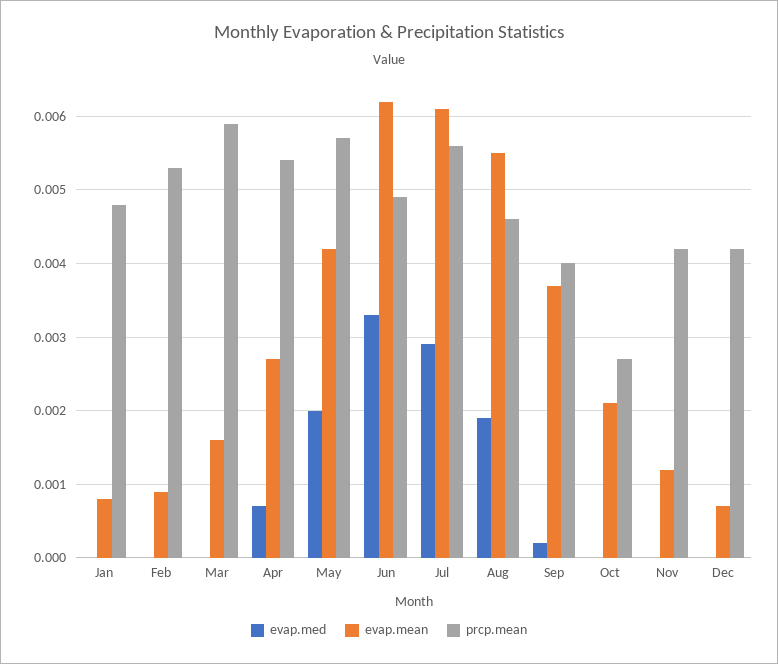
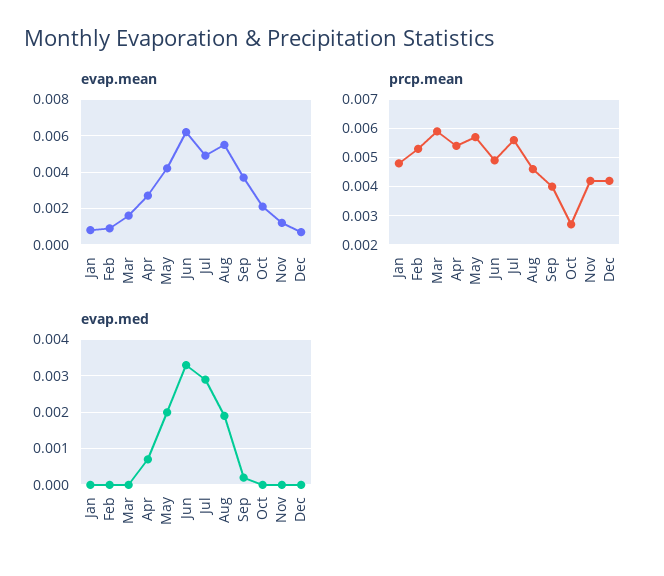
  {
    "evap.med": {
      "Jan": 0,
      "Feb": 0,
      "Mar": 0,
      "Apr": 0.0007,
      "May": 0.002,
      "Jun": 0.0033,
      "Jul": 0.0029,
      "Aug": 0.0019,
      "Sep": 0.0002,
      "Oct": 0,
      "Nov": 0,
      "Dec": 0
    },
    "evap.mean": {
      "Jan": 0.0008,
      "Feb": 0.0009,
      "Mar": 0.0016,
      "Apr": 0.0027,
      "May": 0.0042,
      "Jun": 0.0062,
-     "Jul": 0.0061,
+     "Jul": 0.005,
      "Aug": 0.0055,
      "Sep": 0.0037,
      "Oct": 0.0021,
      "Nov": 0.0012,
      "Dec": 0.0007
    },
    "prcp.mean": {
      "Jan": 0.0048,
      "Feb": 0.0053,
      "Mar": 0.0059,
      "Apr": 0.0054,
      "May": 0.0057,
      "Jun": 0.0049,
      "Jul": 0.0056,
      "Aug": 0.0046,
      "Sep": 0.004,
      "Oct": 0.0027,
      "Nov": 0.0042,
      "Dec": 0.0042
    }
  }

